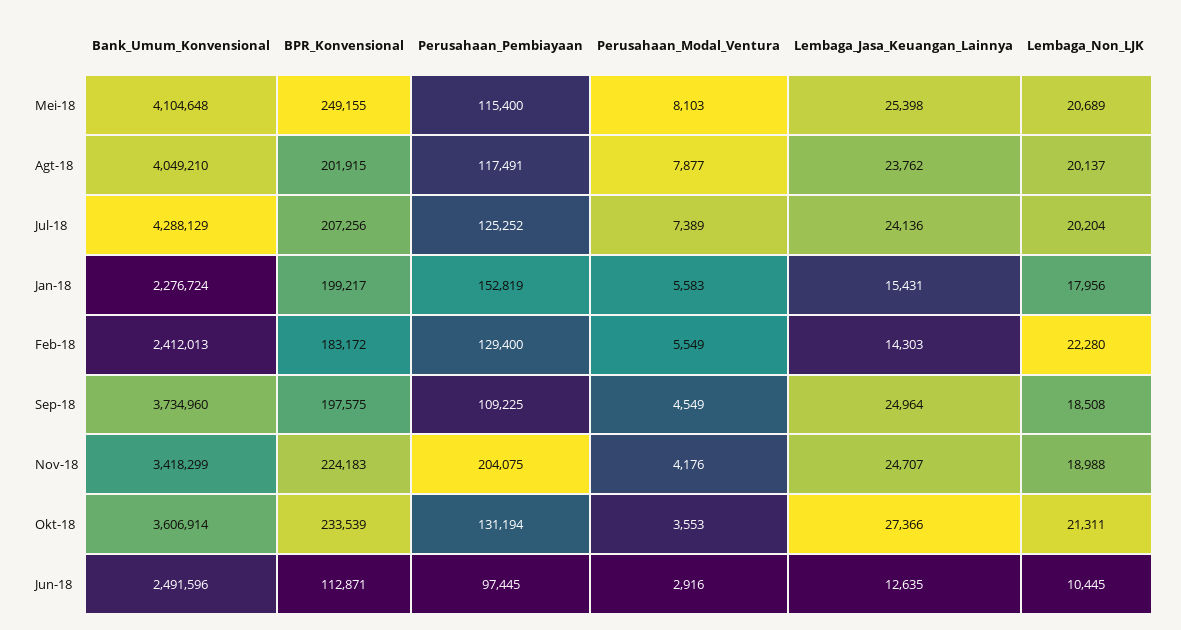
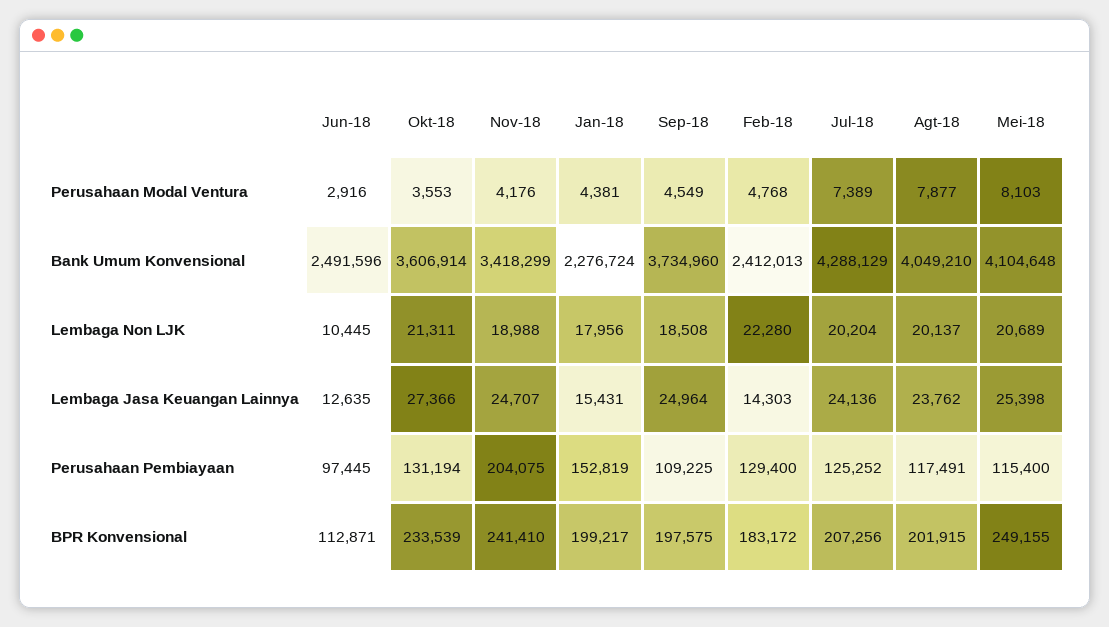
  {
    "Bank_Umum_Konvensional": {
      "Mei-18": 4104648,
      "Agt-18": 4049210,
      "Jul-18": 4288129,
      "Jan-18": 2276724,
      "Feb-18": 2412013,
      "Sep-18": 3734960,
      "Nov-18": 3418299,
      "Okt-18": 3606914,
      "Jun-18": 2491596
    },
    "BPR_Konvensional": {
      "Mei-18": 249155,
      "Agt-18": 201915,
      "Jul-18": 207256,
      "Jan-18": 199217,
      "Feb-18": 183172,
      "Sep-18": 197575,
-     "Nov-18": 224183,
+     "Nov-18": 241410,
      "Okt-18": 233539,
      "Jun-18": 112871
    },
    "Perusahaan_Pembiayaan": {
      "Mei-18": 115400,
      "Agt-18": 117491,
      "Jul-18": 125252,
      "Jan-18": 152819,
      "Feb-18": 129400,
      "Sep-18": 109225,
      "Nov-18": 204075,
      "Okt-18": 131194,
      "Jun-18": 97445
    },
    "Perusahaan_Modal_Ventura": {
      "Mei-18": 8103,
      "Agt-18": 7877,
      "Jul-18": 7389,
-     "Jan-18": 5583,
+     "Jan-18": 4381,
-     "Feb-18": 5549,
+     "Feb-18": 4768,
      "Sep-18": 4549,
      "Nov-18": 4176,
      "Okt-18": 3553,
      "Jun-18": 2916
    },
    "Lembaga_Jasa_Keuangan_Lainnya": {
      "Mei-18": 25398,
      "Agt-18": 23762,
      "Jul-18": 24136,
      "Jan-18": 15431,
      "Feb-18": 14303,
      "Sep-18": 24964,
      "Nov-18": 24707,
      "Okt-18": 27366,
      "Jun-18": 12635
    },
    "Lembaga_Non_LJK": {
      "Mei-18": 20689,
      "Agt-18": 20137,
      "Jul-18": 20204,
      "Jan-18": 17956,
      "Feb-18": 22280,
      "Sep-18": 18508,
      "Nov-18": 18988,
      "Okt-18": 21311,
      "Jun-18": 10445
    }
  }

